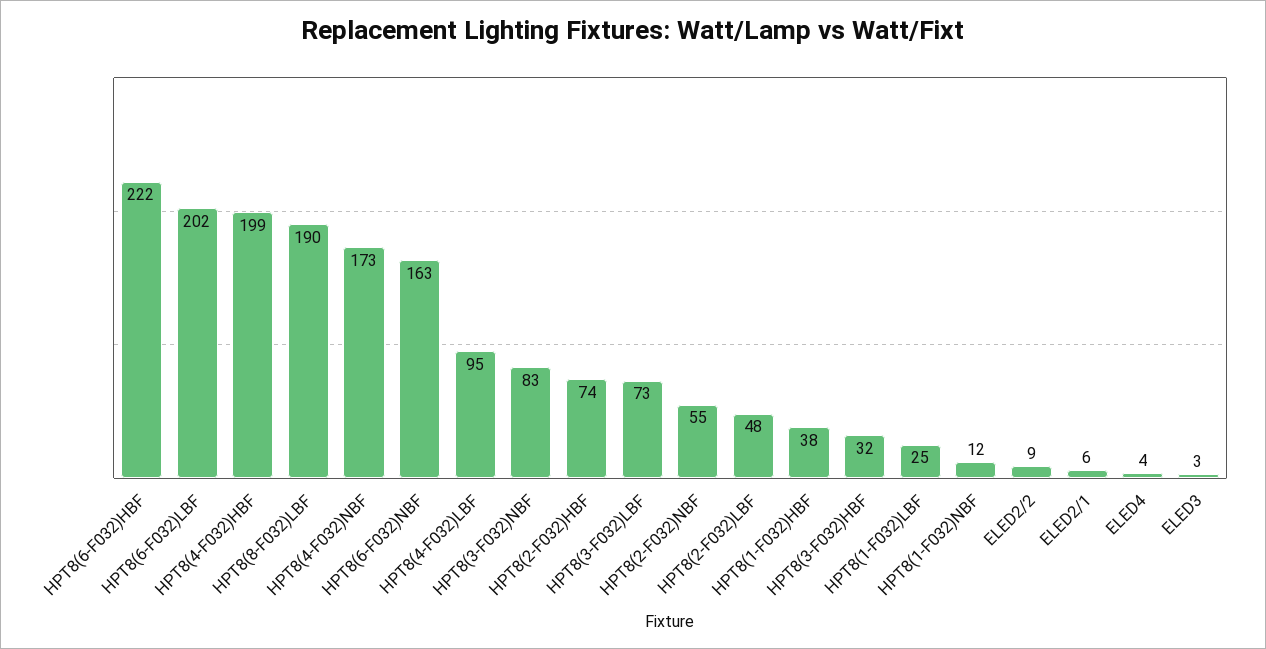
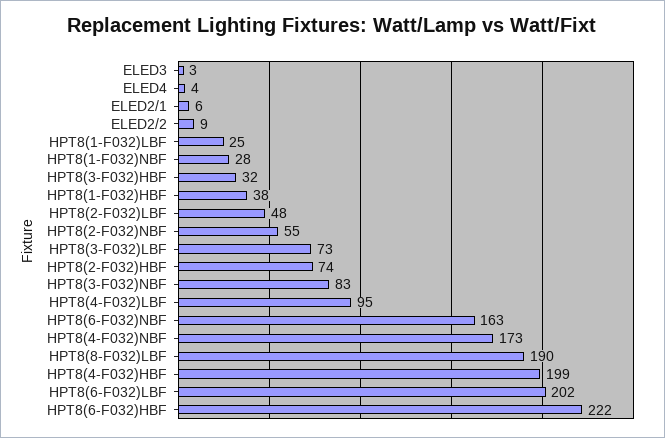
  {
    "HPT8(6-F032)HBF": 222,
    "HPT8(6-F032)LBF": 202,
    "HPT8(4-F032)HBF": 199,
    "HPT8(8-F032)LBF": 190,
    "HPT8(4-F032)NBF": 173,
    "HPT8(6-F032)NBF": 163,
    "HPT8(4-F032)LBF": 95,
    "HPT8(3-F032)NBF": 83,
    "HPT8(2-F032)HBF": 74,
    "HPT8(3-F032)LBF": 73,
    "HPT8(2-F032)NBF": 55,
    "HPT8(2-F032)LBF": 48,
    "HPT8(1-F032)HBF": 38,
    "HPT8(3-F032)HBF": 32,
    "HPT8(1-F032)LBF": 25,
-   "HPT8(1-F032)NBF": 12,
+   "HPT8(1-F032)NBF": 28,
    "ELED2/2": 9,
    "ELED2/1": 6,
    "ELED4": 4,
    "ELED3": 3
  }

